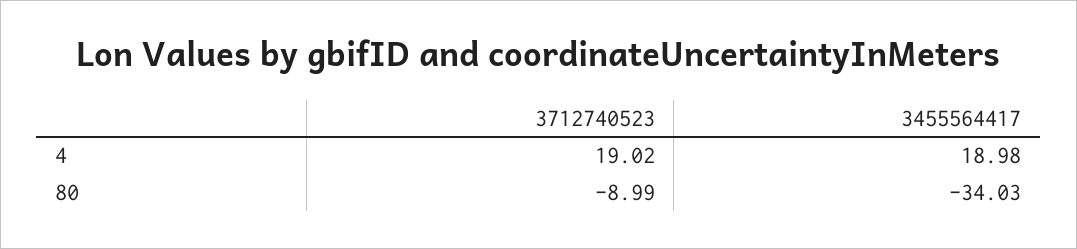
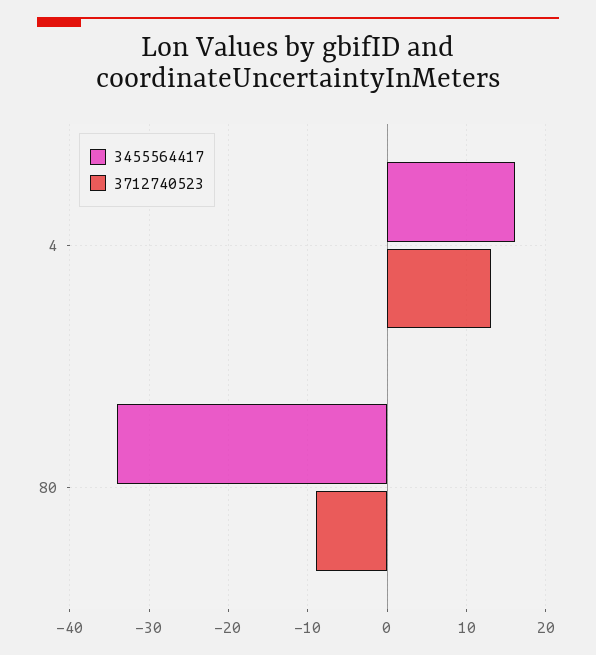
  {
    "3712740523": {
-     "4": 19.02,
+     "4": 13,
      "80": -8.99
    },
    "3455564417": {
-     "4": 18.98,
+     "4": 16,
      "80": -34.03
    }
  }

